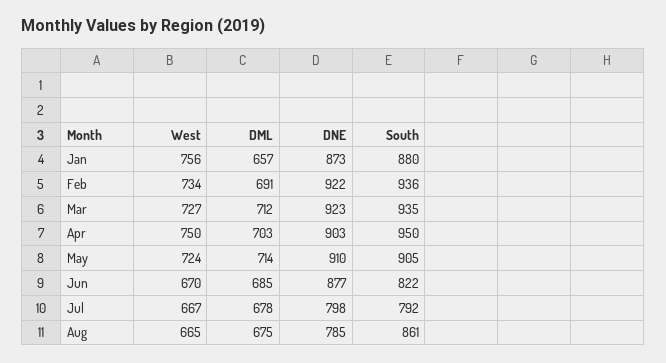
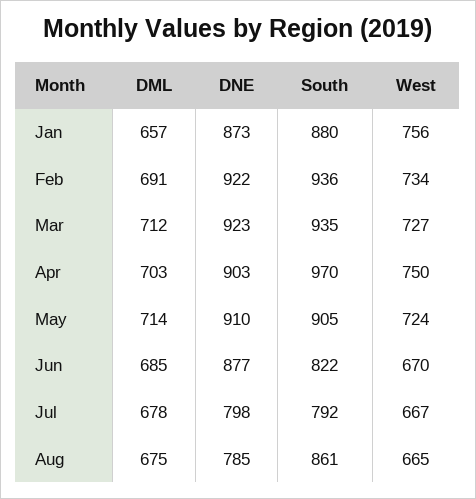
  {
    "West": {
      "Jan": 756,
      "Feb": 734,
      "Mar": 727,
      "Apr": 750,
      "May": 724,
      "Jun": 670,
      "Jul": 667,
      "Aug": 665
    },
    "DML": {
      "Jan": 657,
      "Feb": 691,
      "Mar": 712,
      "Apr": 703,
      "May": 714,
      "Jun": 685,
      "Jul": 678,
      "Aug": 675
    },
    "DNE": {
      "Jan": 873,
      "Feb": 922,
      "Mar": 923,
      "Apr": 903,
      "May": 910,
      "Jun": 877,
      "Jul": 798,
      "Aug": 785
    },
    "South": {
      "Jan": 880,
      "Feb": 936,
      "Mar": 935,
-     "Apr": 950,
+     "Apr": 970,
      "May": 905,
      "Jun": 822,
      "Jul": 792,
      "Aug": 861
    }
  }

